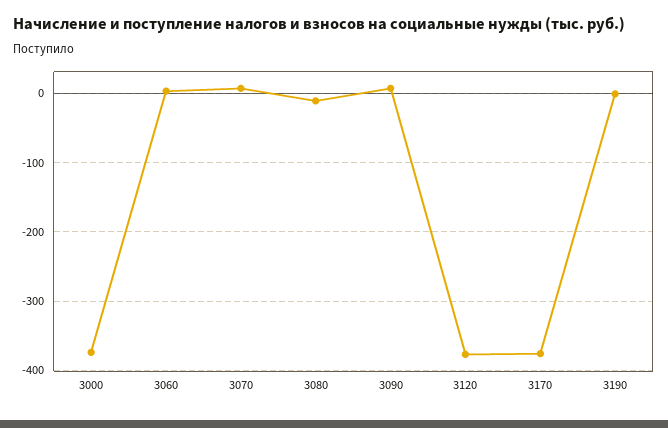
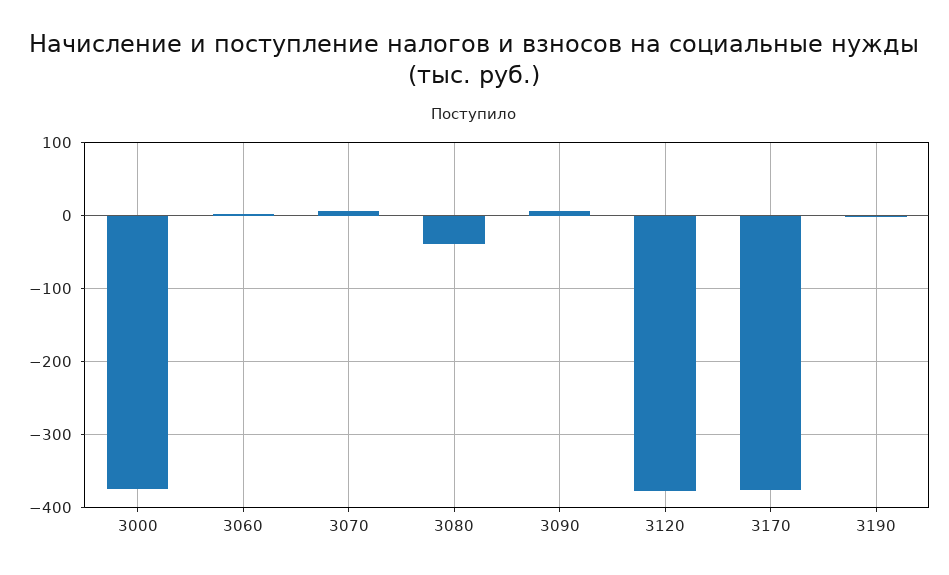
  {
    "3000": -370,
    "3060": 0,
    "3070": 10,
-   "3080": -10,
+   "3080": -40,
    "3090": 10,
    "3120": -380,
    "3170": -380,
    "3190": 0
  }

